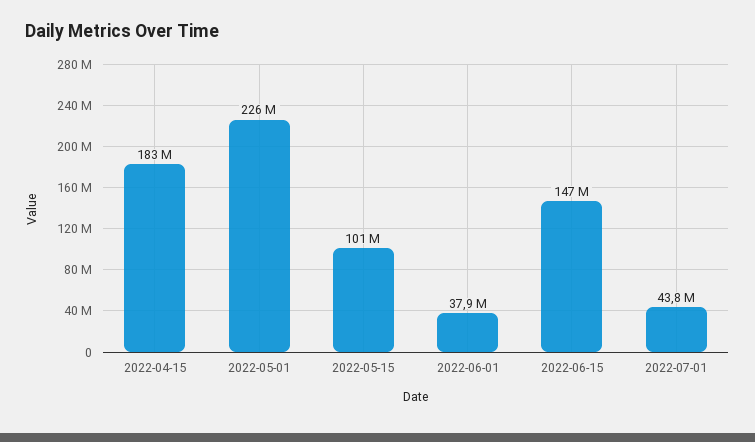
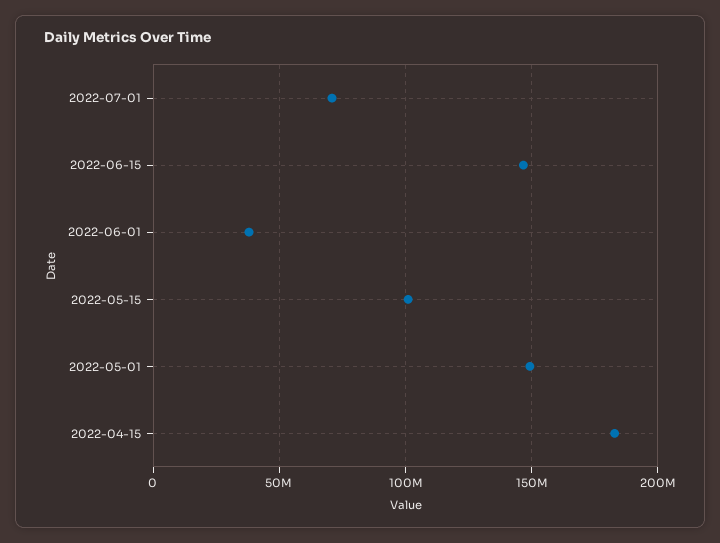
  {
    "2022-04-15": 183000000,
-   "2022-05-01": 226000000,
+   "2022-05-01": 150000000,
    "2022-05-15": 101000000,
    "2022-06-01": 37900000,
    "2022-06-15": 147000000,
-   "2022-07-01": 43800000
+   "2022-07-01": 70000000
  }

